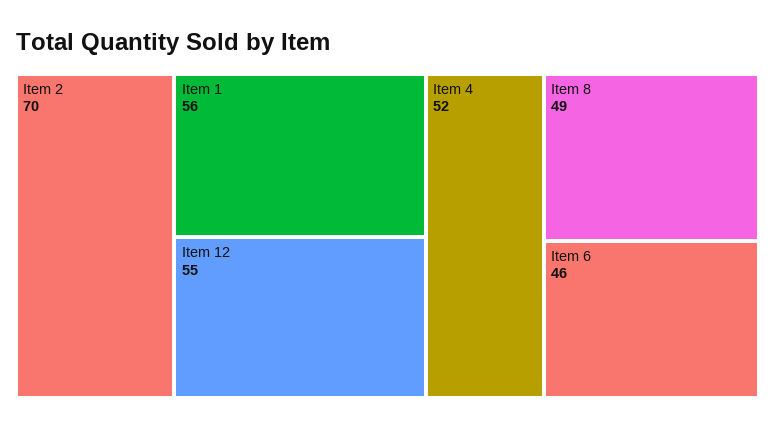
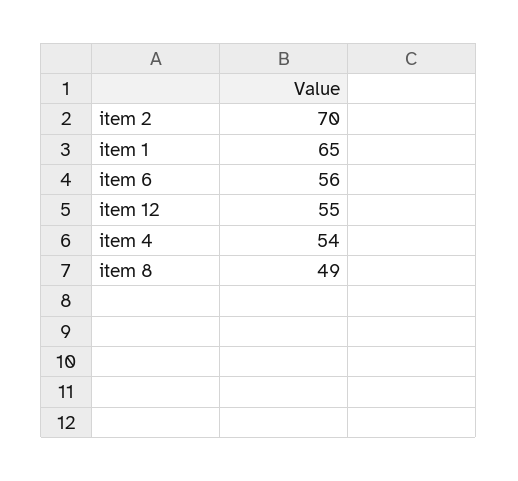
  {
    "Item 2": 70,
-   "Item 1": 56,
+   "Item 1": 65,
    "Item 12": 55,
-   "Item 4": 52,
+   "Item 4": 54,
    "Item 8": 49,
-   "Item 6": 46
+   "Item 6": 56
  }

